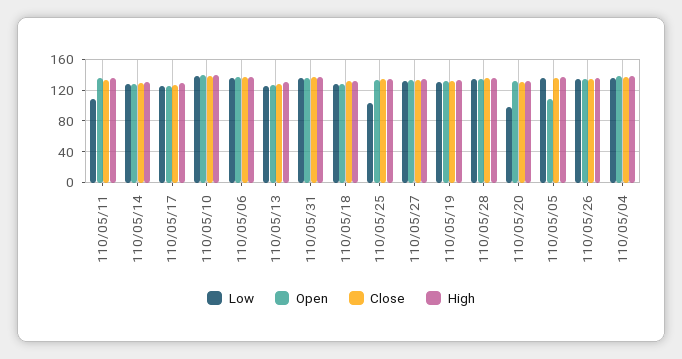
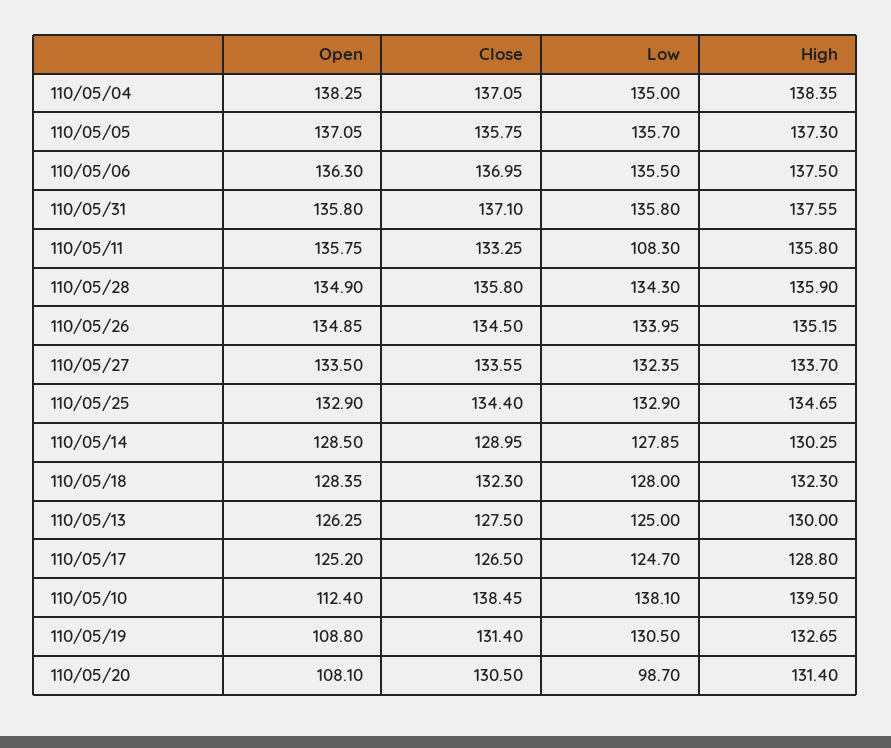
  {
    "Low": {
      "110/05/11": 108.3,
      "110/05/14": 127.85,
      "110/05/17": 124.7,
      "110/05/10": 138.1,
      "110/05/06": 135.5,
      "110/05/13": 125,
      "110/05/31": 135.8,
      "110/05/18": 128,
-     "110/05/25": 100,
+     "110/05/25": 132.9,
      "110/05/27": 132.35,
      "110/05/19": 130.5,
      "110/05/28": 134.3,
      "110/05/20": 98.7,
      "110/05/05": 135.7,
      "110/05/26": 133.95,
      "110/05/04": 135
    },
    "Open": {
      "110/05/11": 135.75,
      "110/05/14": 128.5,
      "110/05/17": 125.2,
-     "110/05/10": 140,
+     "110/05/10": 112.4,
      "110/05/06": 136.3,
      "110/05/13": 126.25,
      "110/05/31": 135.8,
      "110/05/18": 128.35,
      "110/05/25": 132.9,
      "110/05/27": 133.5,
-     "110/05/19": 130,
+     "110/05/19": 108.8,
      "110/05/28": 134.9,
-     "110/05/20": 130,
+     "110/05/20": 108.1,
-     "110/05/05": 110,
+     "110/05/05": 137.05,
      "110/05/26": 134.85,
      "110/05/04": 138.25
    },
    "Close": {
      "110/05/11": 133.25,
      "110/05/14": 128.95,
      "110/05/17": 126.5,
      "110/05/10": 138.45,
      "110/05/06": 136.95,
      "110/05/13": 127.5,
      "110/05/31": 137.1,
      "110/05/18": 132.3,
      "110/05/25": 134.4,
      "110/05/27": 133.55,
      "110/05/19": 131.4,
      "110/05/28": 135.8,
      "110/05/20": 130.5,
      "110/05/05": 135.75,
      "110/05/26": 134.5,
      "110/05/04": 137.05
    },
    "High": {
      "110/05/11": 135.8,
      "110/05/14": 130.25,
      "110/05/17": 128.8,
      "110/05/10": 139.5,
      "110/05/06": 137.5,
      "110/05/13": 130,
      "110/05/31": 137.55,
      "110/05/18": 132.3,
      "110/05/25": 134.65,
      "110/05/27": 133.7,
      "110/05/19": 132.65,
      "110/05/28": 135.9,
      "110/05/20": 131.4,
      "110/05/05": 137.3,
      "110/05/26": 135.15,
      "110/05/04": 138.35
    }
  }

